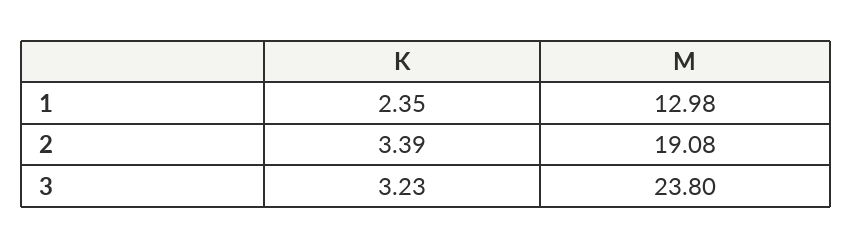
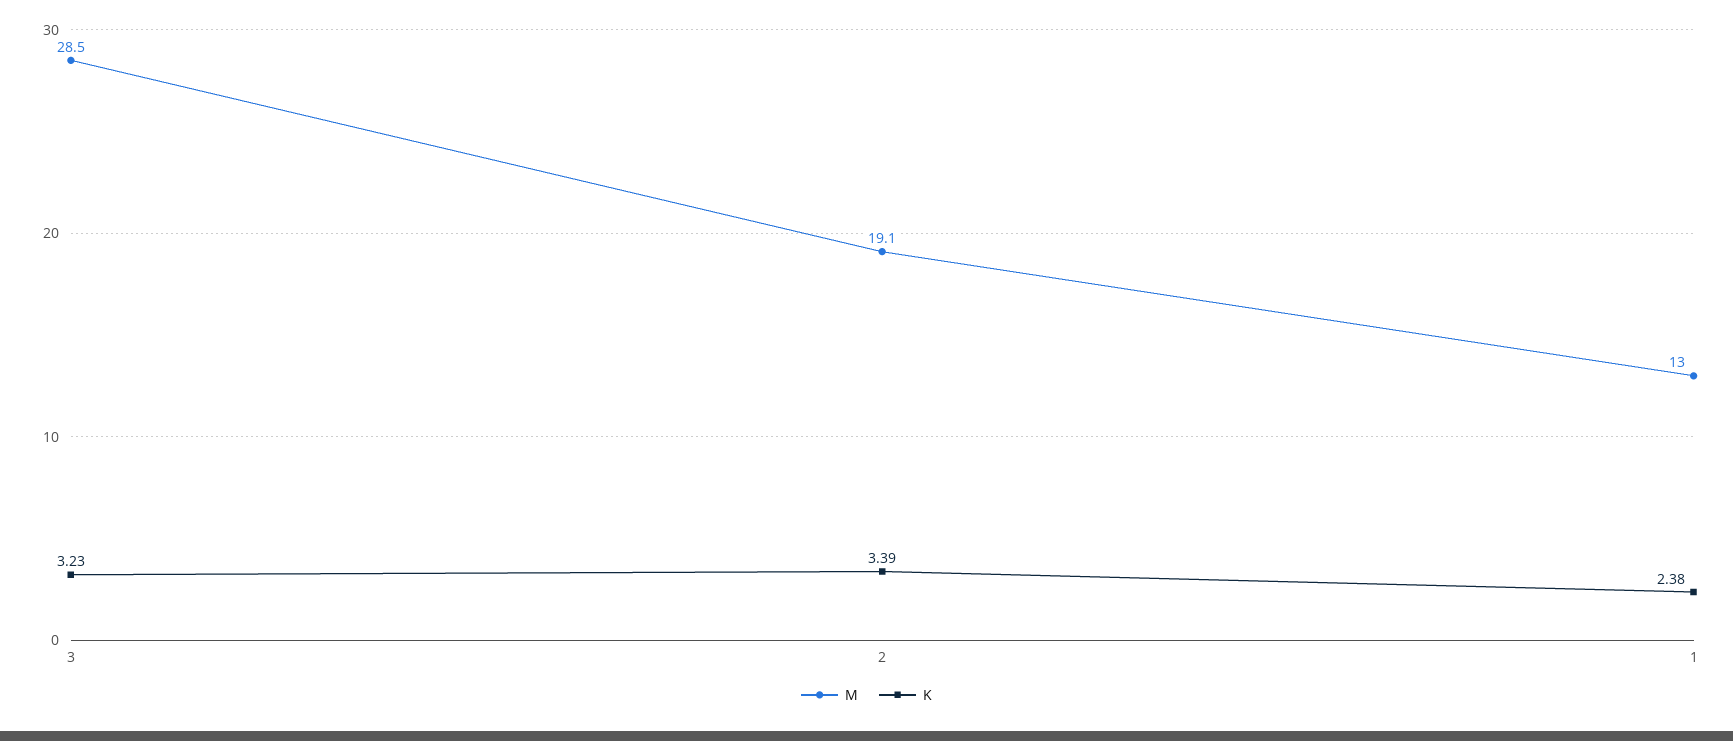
  {
    "K": {
-     "1": 2.35,
+     "1": 2.38,
      "2": 3.39,
      "3": 3.23
    },
    "M": {
      "1": 12.98,
      "2": 19.08,
-     "3": 23.8
+     "3": 28.5
    }
  }

